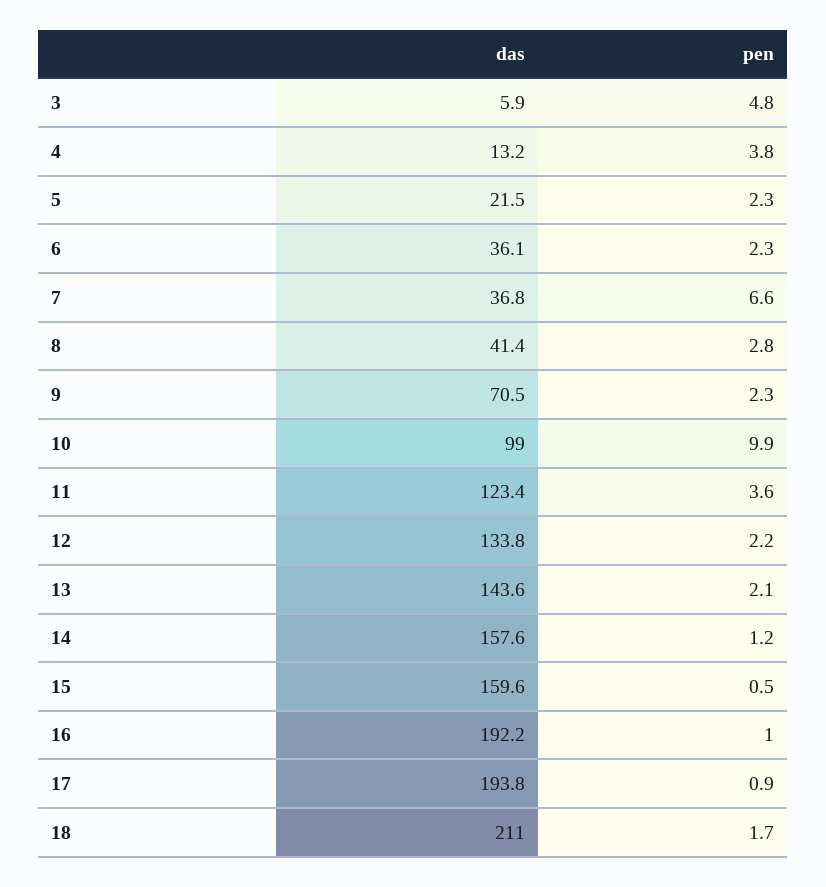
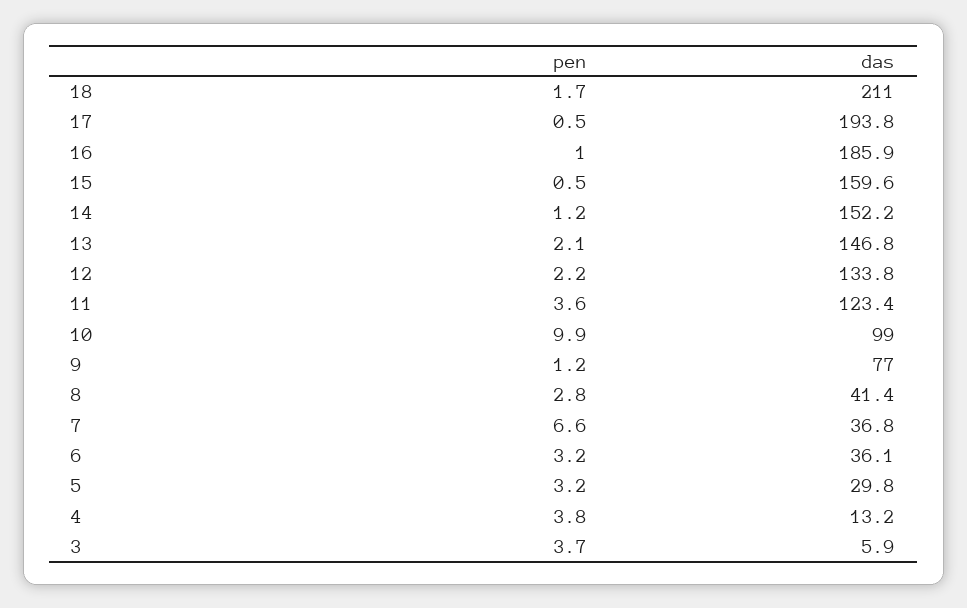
  {
    "das": {
      "3": 5.9,
      "4": 13.2,
-     "5": 21.5,
+     "5": 29.8,
      "6": 36.1,
      "7": 36.8,
      "8": 41.4,
-     "9": 70.5,
+     "9": 77,
      "10": 99,
      "11": 123.4,
      "12": 133.8,
-     "13": 143.6,
+     "13": 146.8,
-     "14": 157.6,
+     "14": 152.2,
      "15": 159.6,
-     "16": 192.2,
+     "16": 185.9,
      "17": 193.8,
      "18": 211
    },
    "pen": {
-     "3": 4.8,
+     "3": 3.7,
      "4": 3.8,
-     "5": 2.3,
+     "5": 3.2,
-     "6": 2.3,
+     "6": 3.2,
      "7": 6.6,
      "8": 2.8,
-     "9": 2.3,
+     "9": 1.2,
      "10": 9.9,
      "11": 3.6,
      "12": 2.2,
      "13": 2.1,
      "14": 1.2,
      "15": 0.5,
      "16": 1,
-     "17": 0.9,
+     "17": 0.5,
      "18": 1.7
    }
  }

